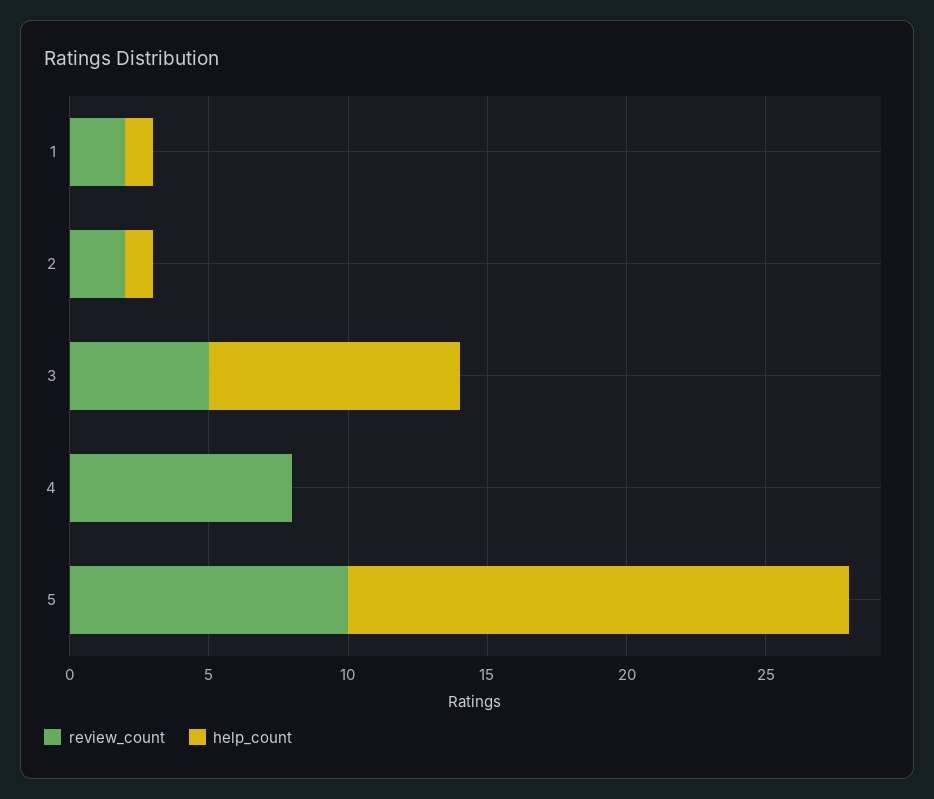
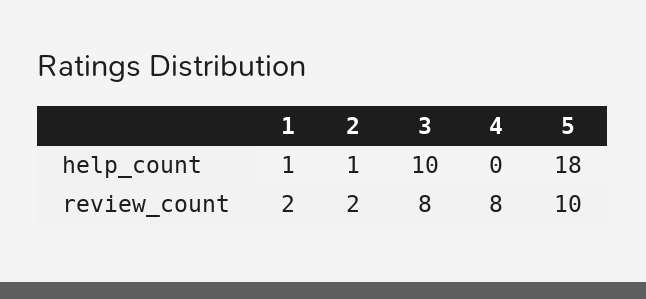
  {
    "review_count": {
      "1": 2,
      "2": 2,
-     "3": 5,
+     "3": 8,
      "4": 8,
      "5": 10
    },
    "help_count": {
      "1": 1,
      "2": 1,
-     "3": 9,
+     "3": 10,
      "4": 0,
      "5": 18
    }
  }

